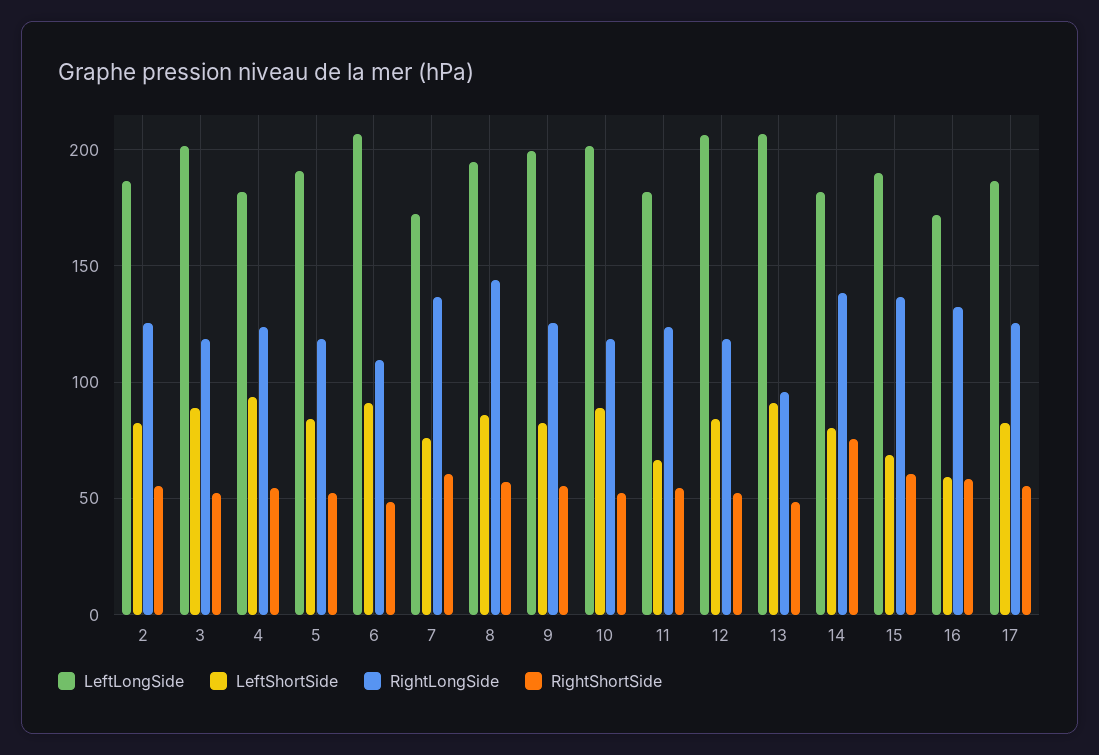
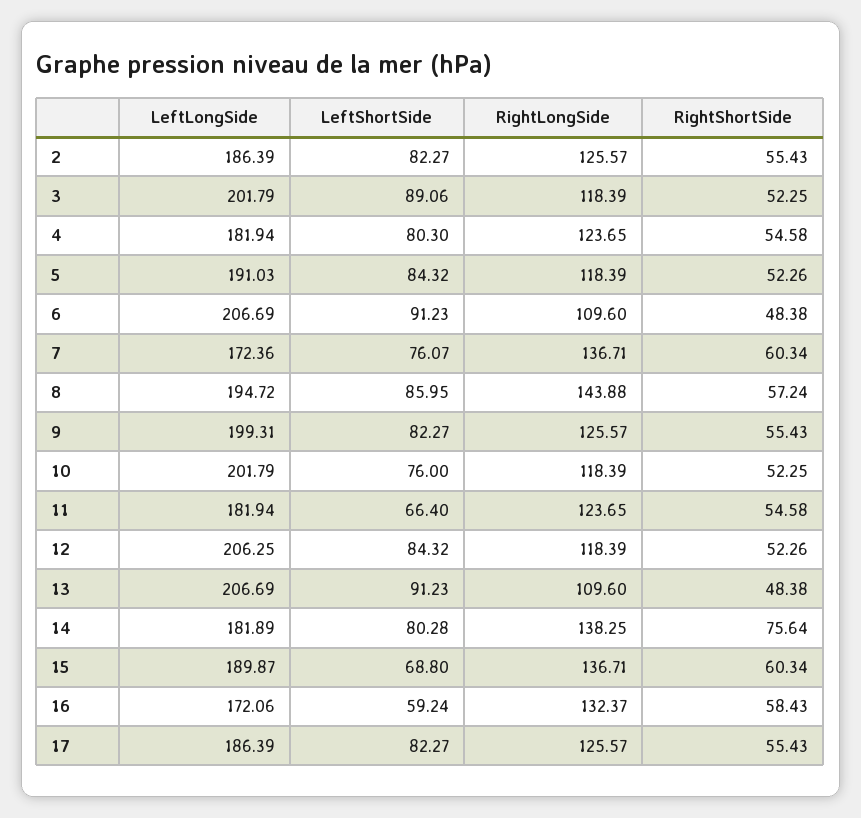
  {
    "LeftLongSide": {
      "2": 186.39,
      "3": 201.79,
      "4": 181.94,
      "5": 191.03,
      "6": 206.69,
      "7": 172.36,
      "8": 194.72,
      "9": 199.31,
      "10": 201.79,
      "11": 181.94,
      "12": 206.25,
      "13": 206.69,
      "14": 181.89,
      "15": 189.87,
      "16": 172.06,
      "17": 186.39
    },
    "LeftShortSide": {
      "2": 82.27,
      "3": 89.06,
-     "4": 95,
+     "4": 80.3,
      "5": 84.32,
      "6": 91.23,
      "7": 76.07,
      "8": 85.95,
      "9": 82.27,
-     "10": 90,
+     "10": 76,
      "11": 66.4,
      "12": 84.32,
      "13": 91.23,
      "14": 80.28,
      "15": 68.8,
      "16": 59.24,
      "17": 82.27
    },
    "RightLongSide": {
      "2": 125.57,
      "3": 118.39,
      "4": 123.65,
      "5": 118.39,
      "6": 109.6,
      "7": 136.71,
      "8": 143.88,
      "9": 125.57,
      "10": 118.39,
      "11": 123.65,
      "12": 118.39,
-     "13": 95,
+     "13": 109.6,
      "14": 138.25,
      "15": 136.71,
      "16": 132.37,
      "17": 125.57
    },
    "RightShortSide": {
      "2": 55.43,
      "3": 52.25,
      "4": 54.58,
      "5": 52.26,
      "6": 48.38,
      "7": 60.34,
      "8": 57.24,
      "9": 55.43,
      "10": 52.25,
      "11": 54.58,
      "12": 52.26,
      "13": 48.38,
      "14": 75.64,
      "15": 60.34,
      "16": 58.43,
      "17": 55.43
    }
  }

